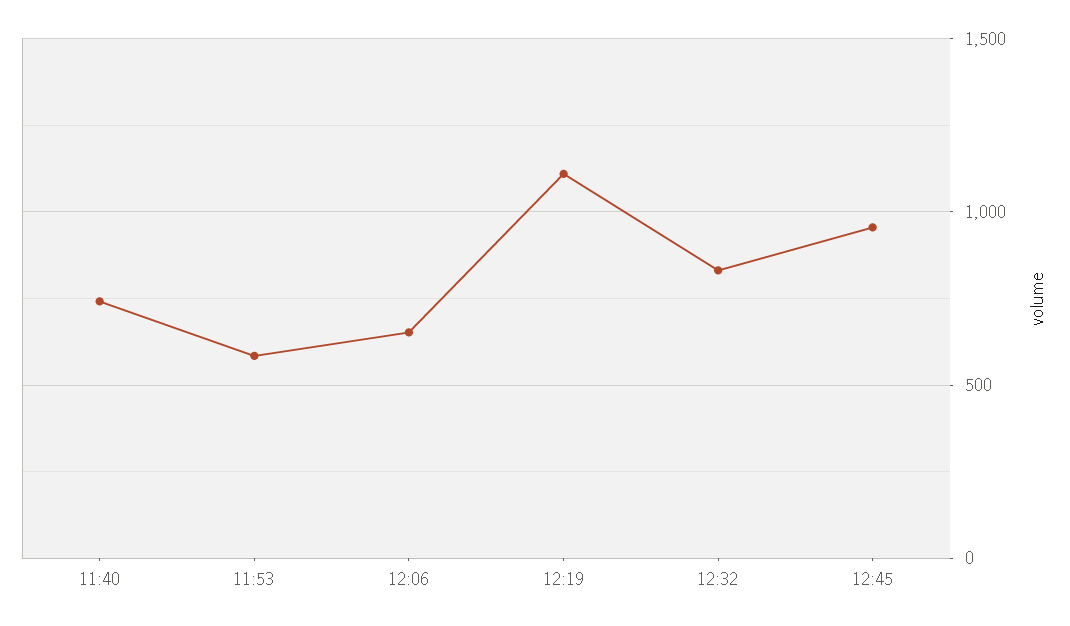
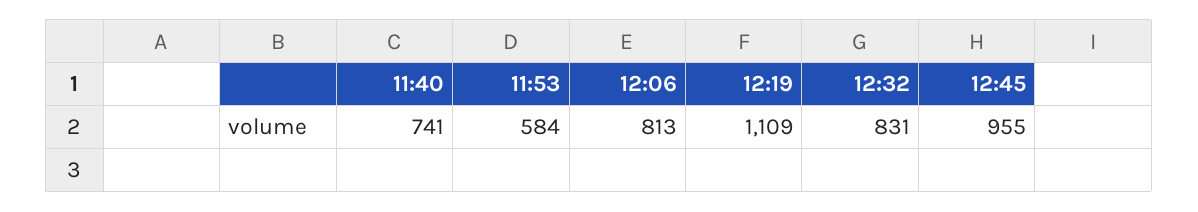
  {
    "11:40": 741,
    "11:53": 584,
-   "12:06": 650,
+   "12:06": 813,
    "12:19": 1109,
    "12:32": 831,
    "12:45": 955
  }

